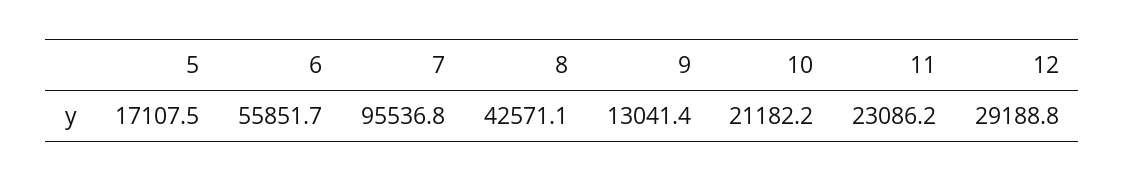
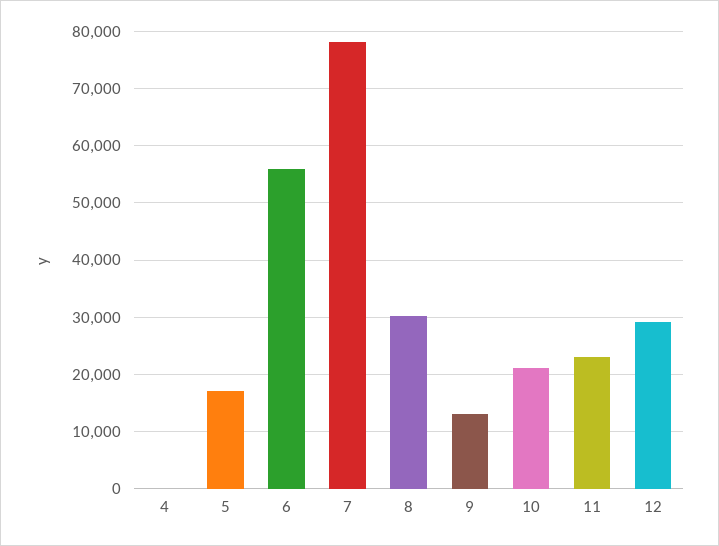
  {
    "5": 17107.5,
    "6": 55851.7,
-   "7": 95536.8,
+   "7": 78000,
-   "8": 42571.1,
+   "8": 30000,
    "9": 13041.4,
    "10": 21182.2,
    "11": 23086.2,
-   "12": 29188.8
+   "12": 29188.8,
+   "4": 0
  }

